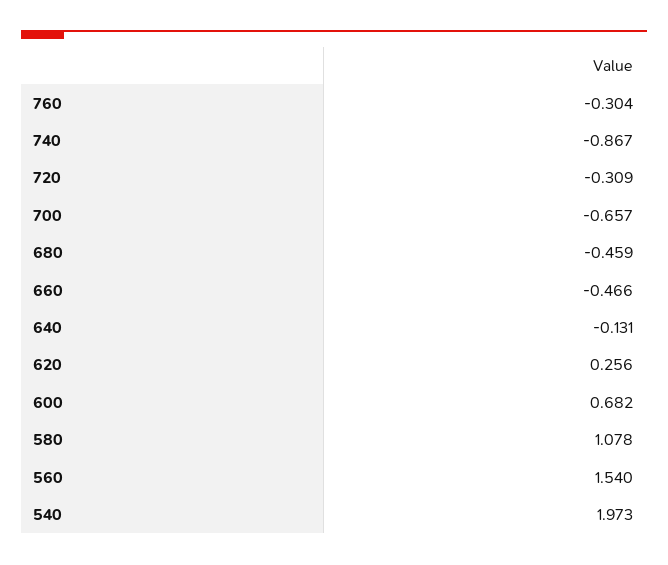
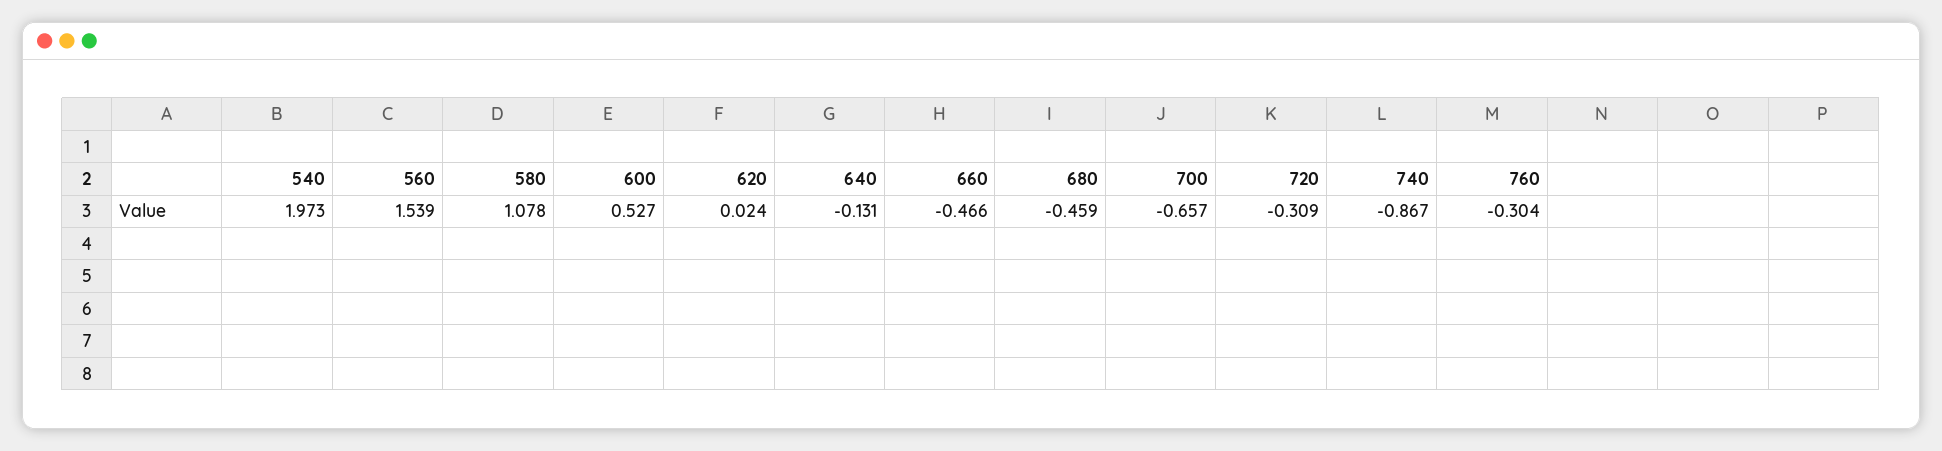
  {
    "760": -0.304,
    "740": -0.867,
    "720": -0.309,
    "700": -0.657,
    "680": -0.459,
    "660": -0.466,
    "640": -0.131,
-   "620": 0.256,
+   "620": 0.024,
-   "600": 0.682,
+   "600": 0.527,
    "580": 1.078,
-   "560": 1.54,
+   "560": 1.539,
    "540": 1.973
  }

